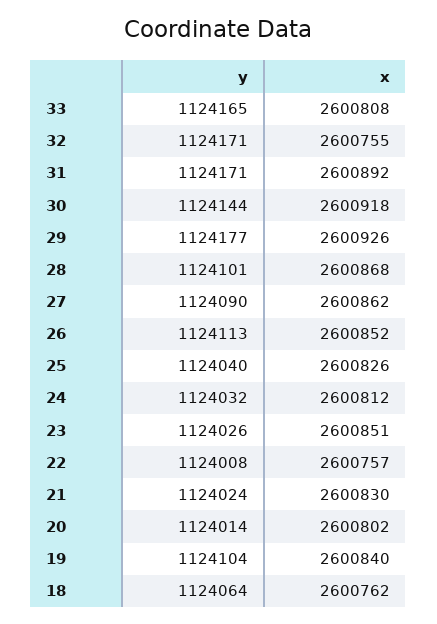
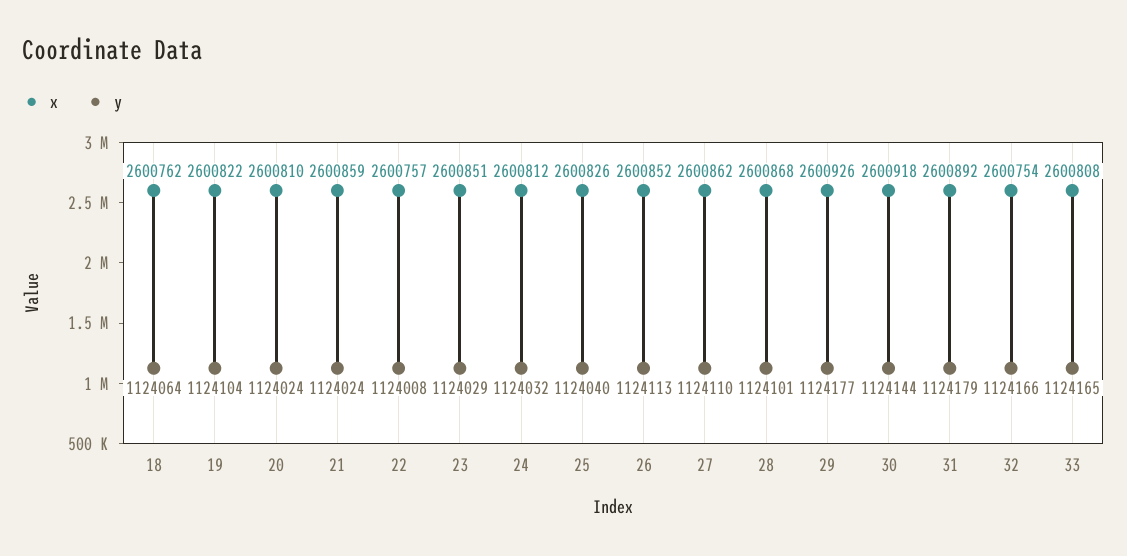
  {
    "y": {
      "33": 1124165,
-     "32": 1124171,
+     "32": 1124166,
-     "31": 1124171,
+     "31": 1124179,
      "30": 1124144,
      "29": 1124177,
      "28": 1124101,
-     "27": 1124090,
+     "27": 1124110,
      "26": 1124113,
      "25": 1124040,
      "24": 1124032,
-     "23": 1124026,
+     "23": 1124029,
      "22": 1124008,
      "21": 1124024,
-     "20": 1124014,
+     "20": 1124024,
      "19": 1124104,
      "18": 1124064
    },
    "x": {
      "33": 2600808,
-     "32": 2600755,
+     "32": 2600754,
      "31": 2600892,
      "30": 2600918,
      "29": 2600926,
      "28": 2600868,
      "27": 2600862,
      "26": 2600852,
      "25": 2600826,
      "24": 2600812,
      "23": 2600851,
      "22": 2600757,
-     "21": 2600830,
+     "21": 2600859,
-     "20": 2600802,
+     "20": 2600810,
-     "19": 2600840,
+     "19": 2600822,
      "18": 2600762
    }
  }

